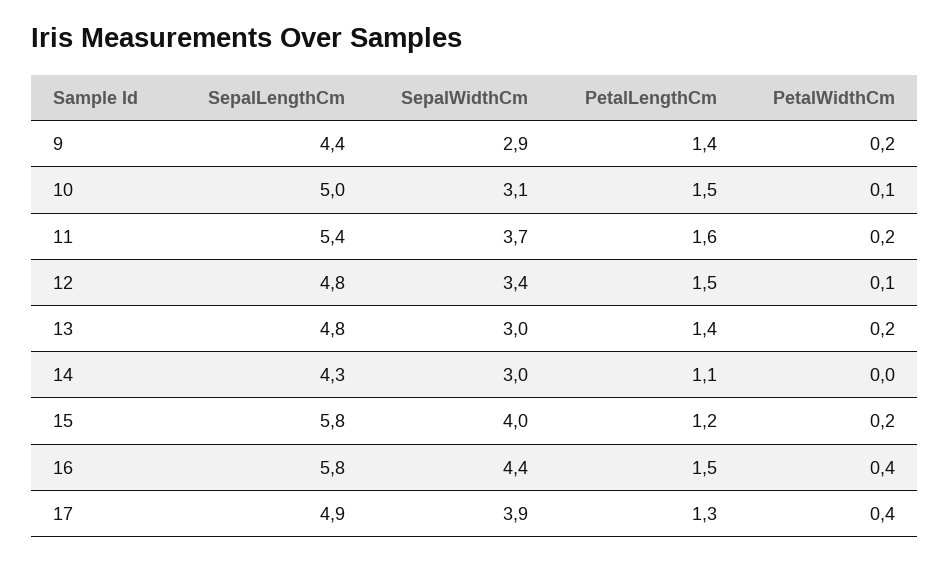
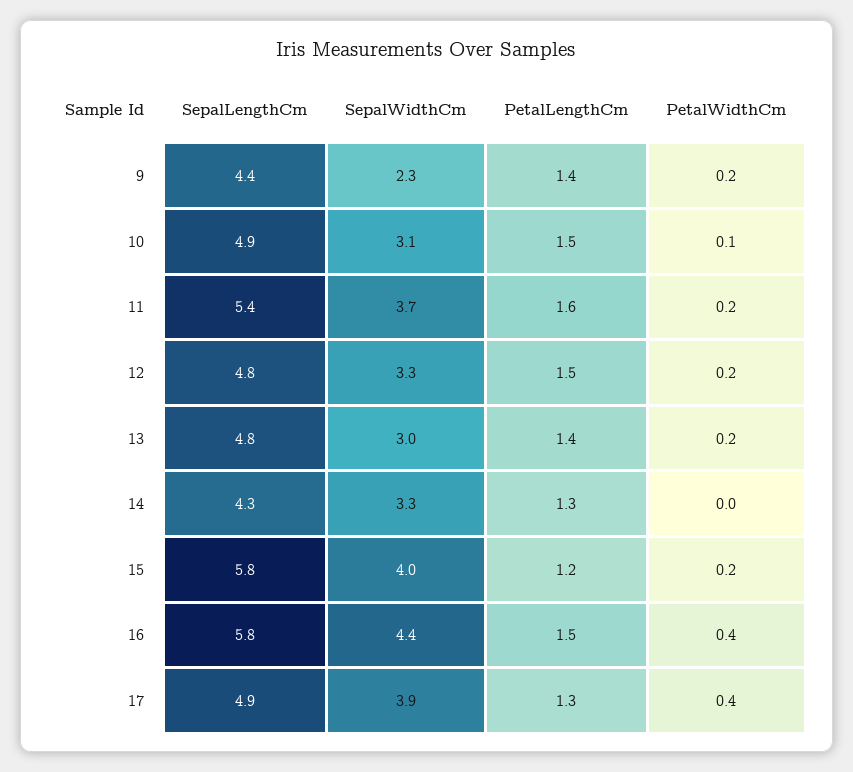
  {
    "SepalLengthCm": {
      "9": 4.4,
-     "10": 5,
+     "10": 4.9,
      "11": 5.4,
      "12": 4.8,
      "13": 4.8,
      "14": 4.3,
      "15": 5.8,
      "16": 5.8,
      "17": 4.9
    },
    "SepalWidthCm": {
-     "9": 2.9,
+     "9": 2.3,
      "10": 3.1,
      "11": 3.7,
-     "12": 3.4,
+     "12": 3.3,
      "13": 3,
-     "14": 3,
+     "14": 3.3,
      "15": 4,
      "16": 4.4,
      "17": 3.9
    },
    "PetalLengthCm": {
      "9": 1.4,
      "10": 1.5,
      "11": 1.6,
      "12": 1.5,
      "13": 1.4,
-     "14": 1.1,
+     "14": 1.3,
      "15": 1.2,
      "16": 1.5,
      "17": 1.3
    },
    "PetalWidthCm": {
      "9": 0.2,
      "10": 0.1,
      "11": 0.2,
-     "12": 0.1,
+     "12": 0.2,
      "13": 0.2,
      "14": 0,
      "15": 0.2,
      "16": 0.4,
      "17": 0.4
    }
  }

